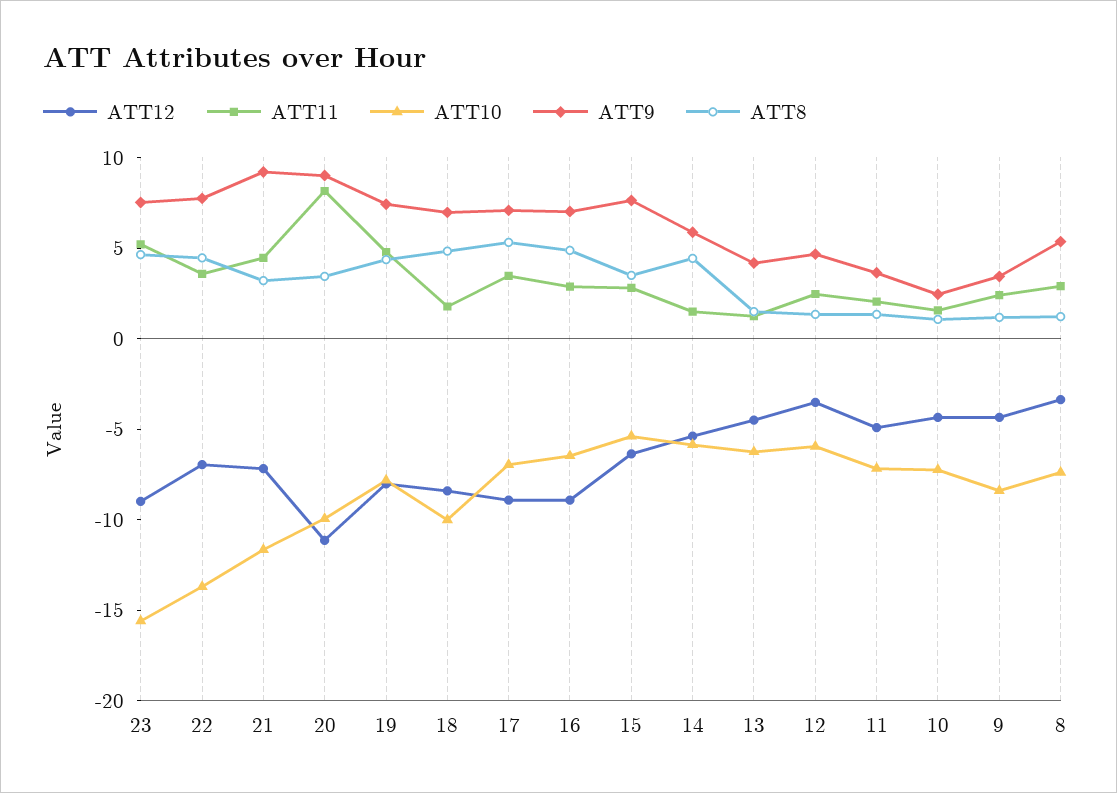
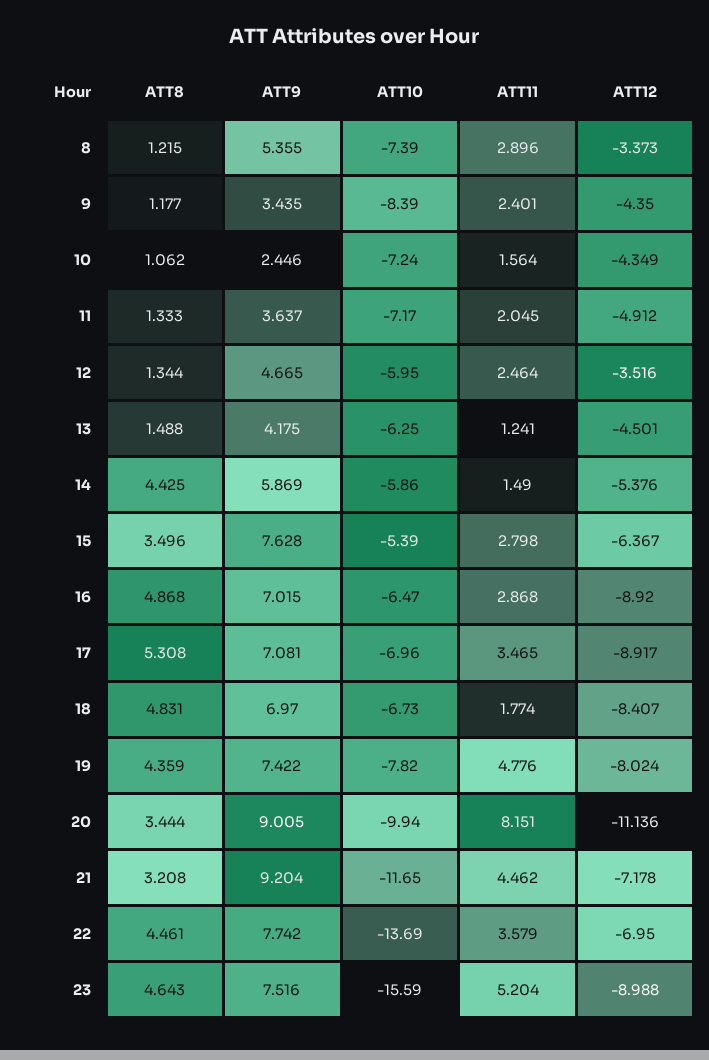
  {
    "ATT12": {
      "23": -8.988,
      "22": -6.95,
      "21": -7.178,
      "20": -11.136,
      "19": -8.024,
      "18": -8.407,
      "17": -8.917,
      "16": -8.92,
      "15": -6.367,
      "14": -5.376,
      "13": -4.501,
      "12": -3.516,
      "11": -4.912,
      "10": -4.349,
      "9": -4.35,
      "8": -3.373
    },
    "ATT11": {
      "23": 5.204,
      "22": 3.579,
      "21": 4.462,
      "20": 8.151,
      "19": 4.776,
      "18": 1.774,
      "17": 3.465,
      "16": 2.868,
      "15": 2.798,
      "14": 1.49,
      "13": 1.241,
      "12": 2.464,
      "11": 2.045,
      "10": 1.564,
      "9": 2.401,
      "8": 2.896
    },
    "ATT10": {
      "23": -15.59,
      "22": -13.69,
      "21": -11.65,
      "20": -9.94,
      "19": -7.82,
-     "18": -10,
+     "18": -6.73,
      "17": -6.96,
      "16": -6.47,
      "15": -5.39,
      "14": -5.86,
      "13": -6.25,
      "12": -5.95,
      "11": -7.17,
      "10": -7.24,
      "9": -8.39,
      "8": -7.39
    },
    "ATT9": {
      "23": 7.516,
      "22": 7.742,
      "21": 9.204,
      "20": 9.005,
      "19": 7.422,
      "18": 6.97,
      "17": 7.081,
      "16": 7.015,
      "15": 7.628,
      "14": 5.869,
      "13": 4.175,
      "12": 4.665,
      "11": 3.637,
      "10": 2.446,
      "9": 3.435,
      "8": 5.355
    },
    "ATT8": {
      "23": 4.643,
      "22": 4.461,
      "21": 3.208,
      "20": 3.444,
      "19": 4.359,
      "18": 4.831,
      "17": 5.308,
      "16": 4.868,
      "15": 3.496,
      "14": 4.425,
      "13": 1.488,
      "12": 1.344,
      "11": 1.333,
      "10": 1.062,
      "9": 1.177,
      "8": 1.215
    }
  }

